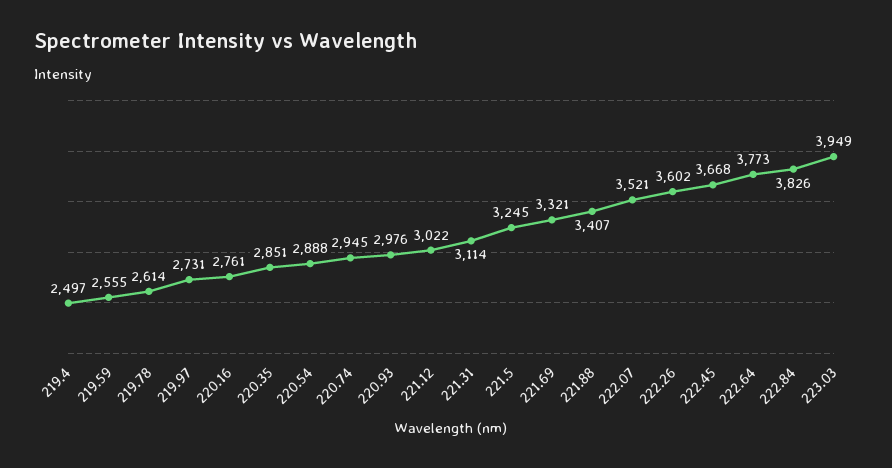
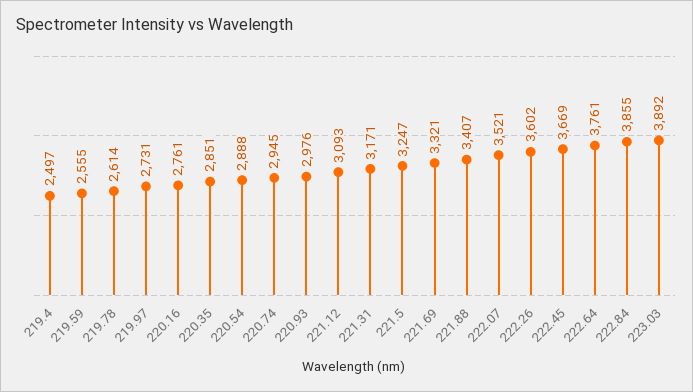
  {
    "219.4": 2497,
    "219.59": 2555,
    "219.78": 2614,
    "219.97": 2731,
    "220.16": 2761,
    "220.35": 2851,
    "220.54": 2888,
    "220.74": 2945,
    "220.93": 2976,
-   "221.12": 3022,
+   "221.12": 3093,
-   "221.31": 3114,
+   "221.31": 3171,
-   "221.5": 3245,
+   "221.5": 3247,
    "221.69": 3321,
    "221.88": 3407,
    "222.07": 3521,
    "222.26": 3602,
-   "222.45": 3668,
+   "222.45": 3669,
-   "222.64": 3773,
+   "222.64": 3761,
-   "222.84": 3826,
+   "222.84": 3855,
-   "223.03": 3949
+   "223.03": 3892
  }

